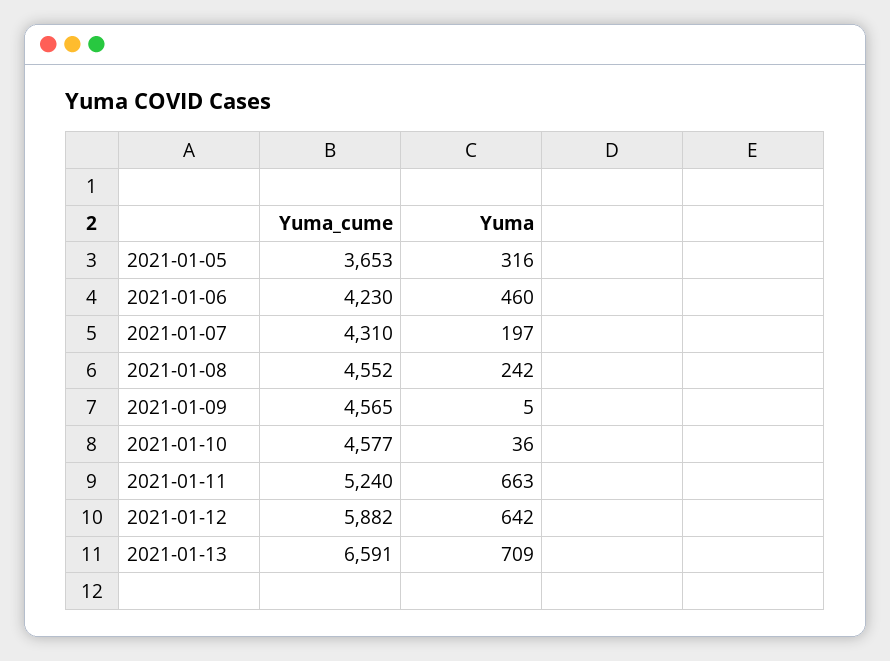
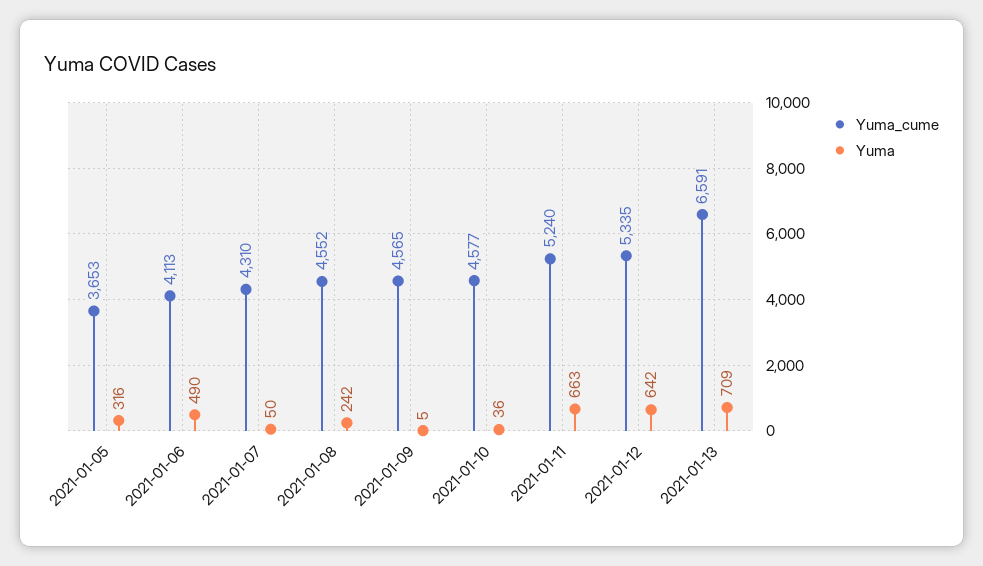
  {
    "Yuma_cume": {
      "2021-01-05": 3653,
-     "2021-01-06": 4230,
+     "2021-01-06": 4113,
      "2021-01-07": 4310,
      "2021-01-08": 4552,
      "2021-01-09": 4565,
      "2021-01-10": 4577,
      "2021-01-11": 5240,
-     "2021-01-12": 5882,
+     "2021-01-12": 5335,
      "2021-01-13": 6591
    },
    "Yuma": {
      "2021-01-05": 316,
-     "2021-01-06": 460,
+     "2021-01-06": 490,
-     "2021-01-07": 197,
+     "2021-01-07": 50,
      "2021-01-08": 242,
      "2021-01-09": 5,
      "2021-01-10": 36,
      "2021-01-11": 663,
      "2021-01-12": 642,
      "2021-01-13": 709
    }
  }

